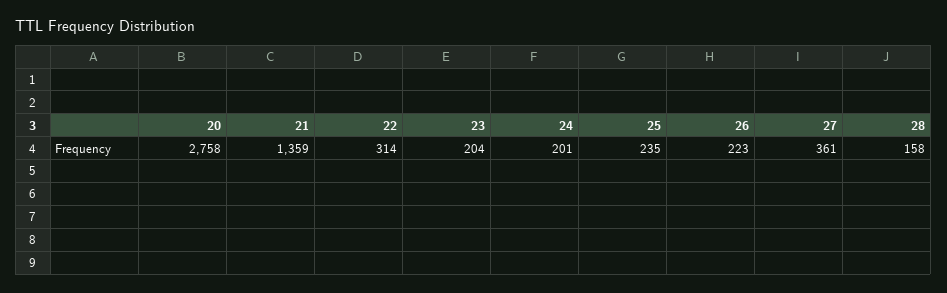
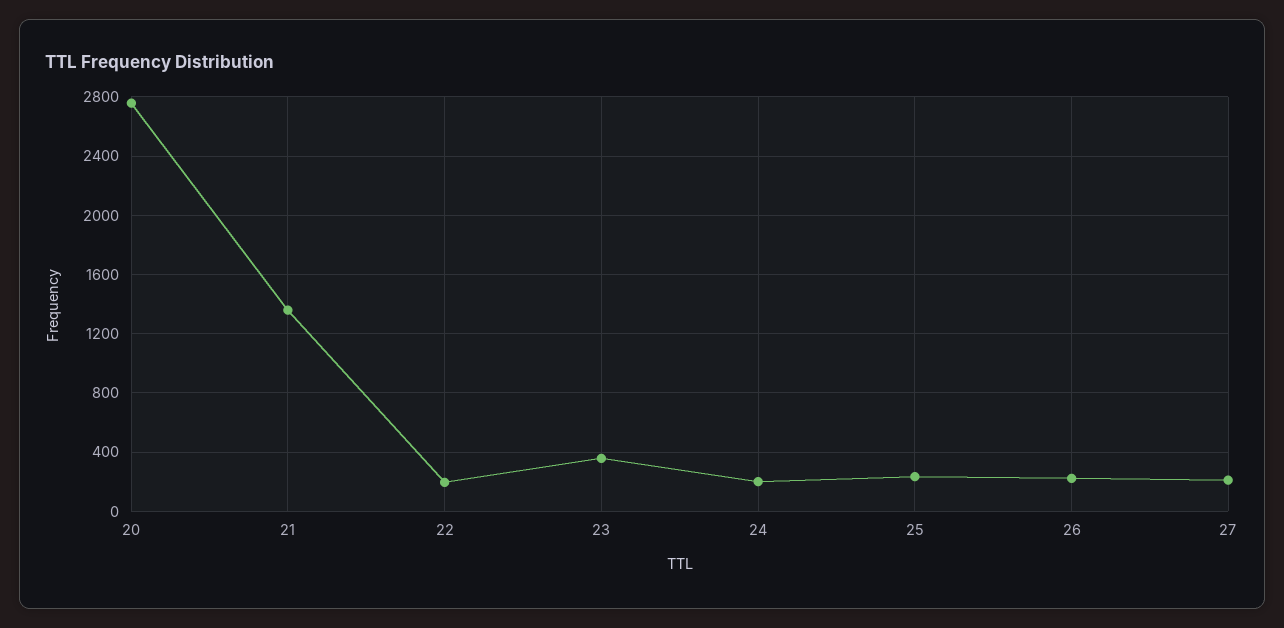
  {
    "20": 2758,
    "21": 1359,
-   "22": 314,
+   "22": 200,
-   "23": 204,
+   "23": 350,
    "24": 201,
    "25": 235,
    "26": 223,
-   "27": 361,
+   "27": 200
-   "28": 158
  }

